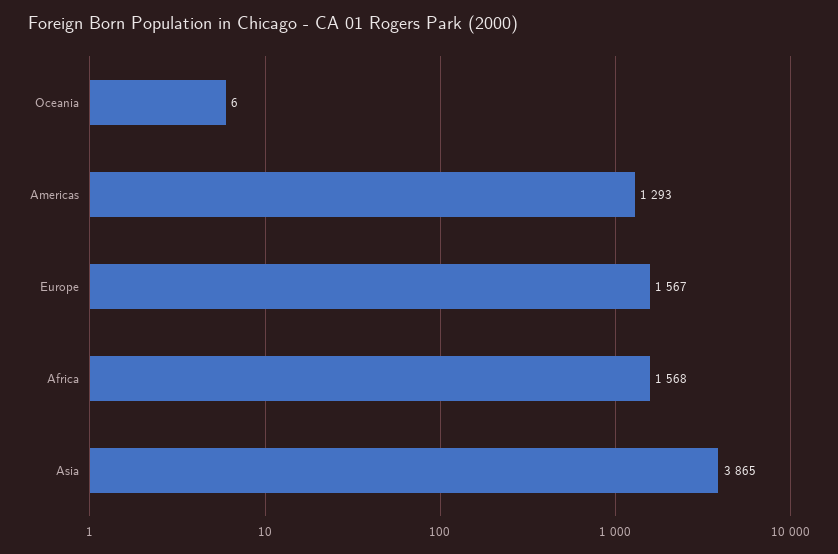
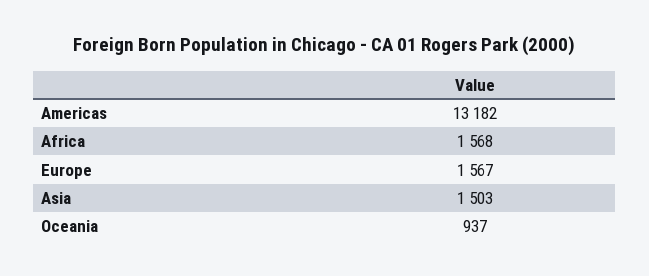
  {
-   "Oceania": 6,
+   "Oceania": 937,
-   "Americas": 1293,
+   "Americas": 13182,
    "Europe": 1567,
    "Africa": 1568,
-   "Asia": 3865
+   "Asia": 1503
  }

